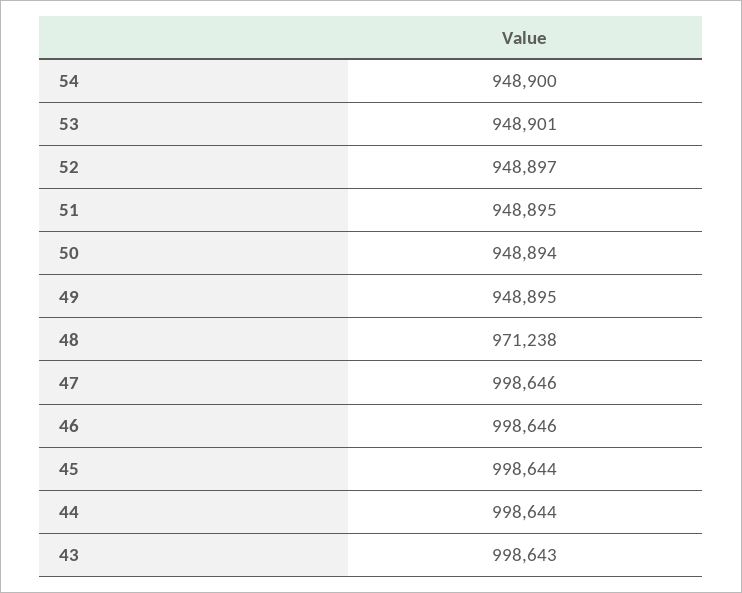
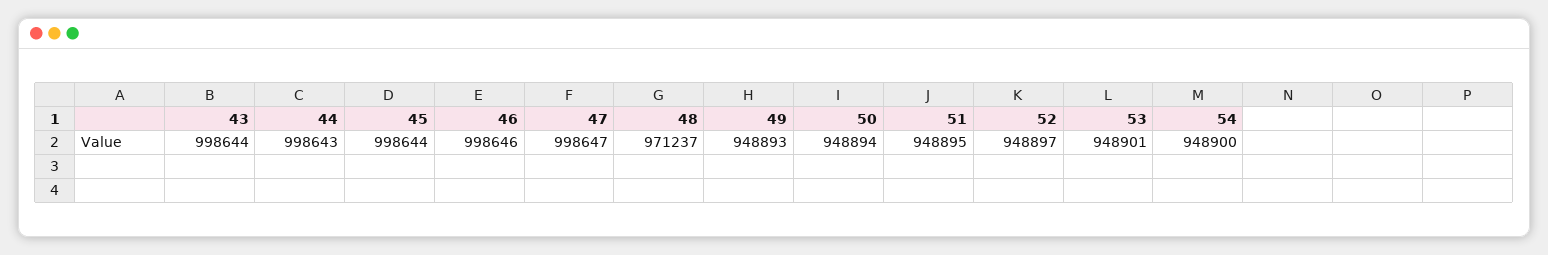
  {
    "54": 948900,
    "53": 948901,
    "52": 948897,
    "51": 948895,
    "50": 948894,
-   "49": 948895,
+   "49": 948893,
-   "48": 971238,
+   "48": 971237,
-   "47": 998646,
+   "47": 998647,
    "46": 998646,
    "45": 998644,
-   "44": 998644,
+   "44": 998643,
-   "43": 998643
+   "43": 998644
  }

